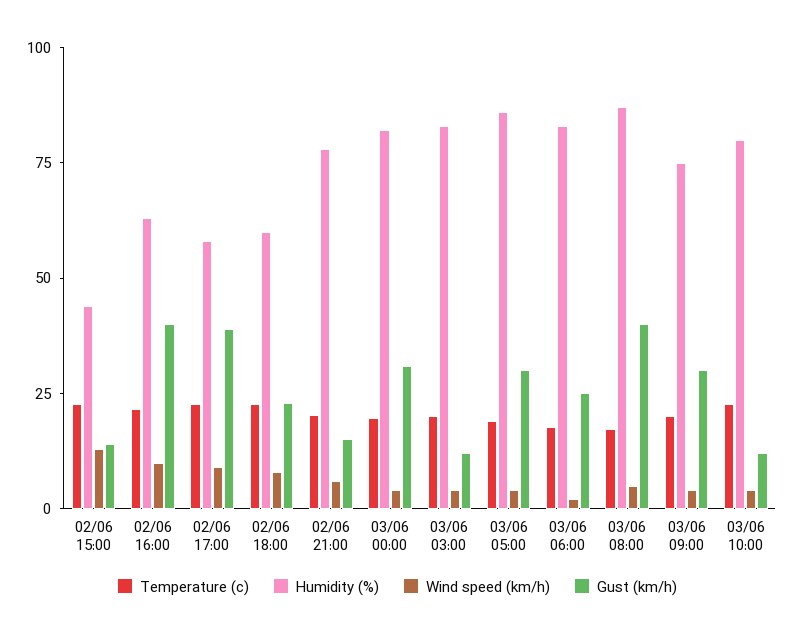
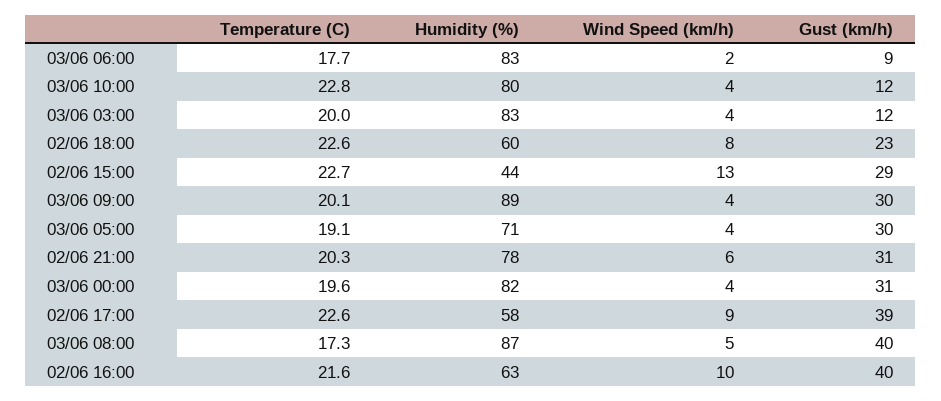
  {
    "Temperature (c)": {
      "02/06 15:00": 22.7,
      "02/06 16:00": 21.6,
      "02/06 17:00": 22.6,
      "02/06 18:00": 22.6,
      "02/06 21:00": 20.3,
      "03/06 00:00": 19.6,
      "03/06 03:00": 20,
      "03/06 05:00": 19.1,
      "03/06 06:00": 17.7,
      "03/06 08:00": 17.3,
      "03/06 09:00": 20.1,
      "03/06 10:00": 22.8
    },
    "Humidity (%)": {
      "02/06 15:00": 44,
      "02/06 16:00": 63,
      "02/06 17:00": 58,
      "02/06 18:00": 60,
      "02/06 21:00": 78,
      "03/06 00:00": 82,
      "03/06 03:00": 83,
-     "03/06 05:00": 85,
+     "03/06 05:00": 71,
      "03/06 06:00": 83,
      "03/06 08:00": 87,
-     "03/06 09:00": 75,
+     "03/06 09:00": 89,
      "03/06 10:00": 80
    },
    "Wind speed (km/h)": {
      "02/06 15:00": 13,
      "02/06 16:00": 10,
      "02/06 17:00": 9,
      "02/06 18:00": 8,
      "02/06 21:00": 6,
      "03/06 00:00": 4,
      "03/06 03:00": 4,
      "03/06 05:00": 4,
      "03/06 06:00": 2,
      "03/06 08:00": 5,
      "03/06 09:00": 4,
      "03/06 10:00": 4
    },
    "Gust (km/h)": {
-     "02/06 15:00": 15,
+     "02/06 15:00": 29,
      "02/06 16:00": 40,
      "02/06 17:00": 39,
      "02/06 18:00": 23,
-     "02/06 21:00": 15,
+     "02/06 21:00": 31,
      "03/06 00:00": 31,
      "03/06 03:00": 12,
      "03/06 05:00": 30,
-     "03/06 06:00": 25,
+     "03/06 06:00": 9,
      "03/06 08:00": 40,
      "03/06 09:00": 30,
      "03/06 10:00": 12
    }
  }

